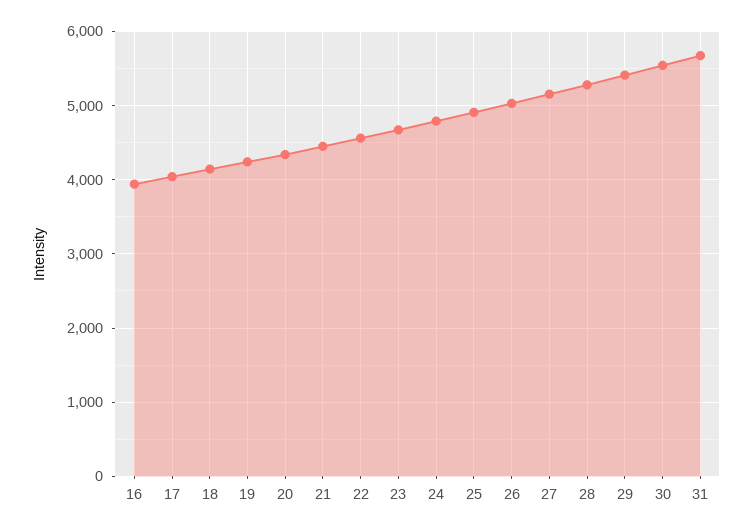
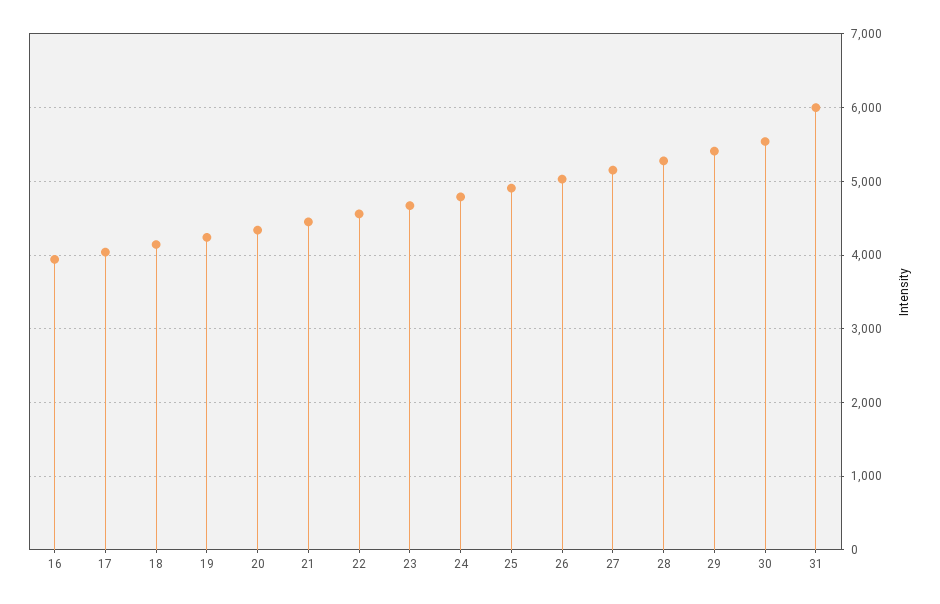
  {
    "16": 3900,
    "17": 4000,
    "18": 4100,
    "19": 4200,
    "20": 4300,
    "21": 4400,
    "22": 4600,
    "23": 4700,
    "24": 4800,
    "25": 4900,
    "26": 5000,
    "27": 5200,
    "28": 5300,
    "29": 5400,
    "30": 5500,
-   "31": 5700
+   "31": 6000
  }

